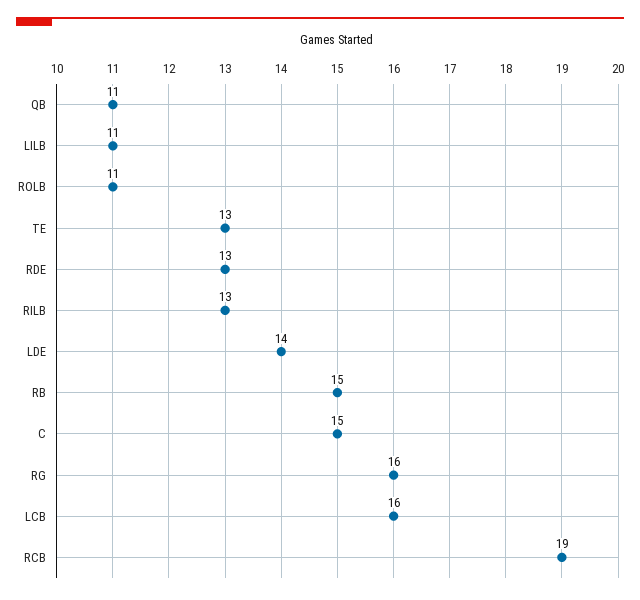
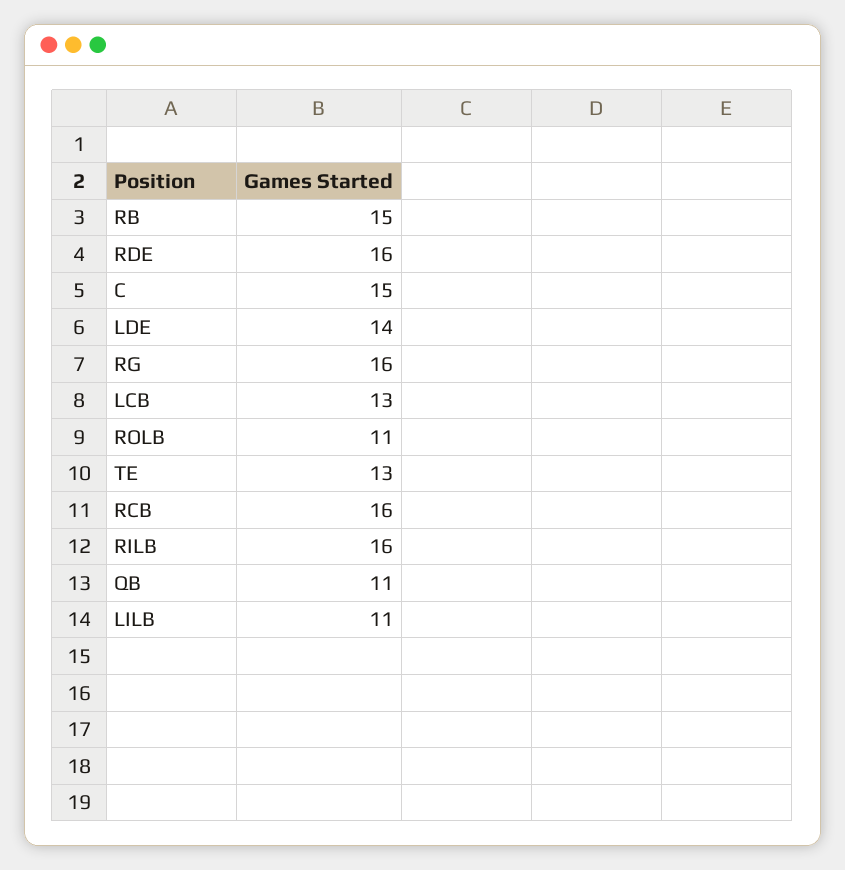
  {
    "QB": 11,
    "LILB": 11,
    "ROLB": 11,
    "TE": 13,
-   "RDE": 13,
+   "RDE": 16,
-   "RILB": 13,
+   "RILB": 16,
    "LDE": 14,
    "RB": 15,
    "C": 15,
    "RG": 16,
-   "LCB": 16,
+   "LCB": 13,
-   "RCB": 19
+   "RCB": 16
  }

